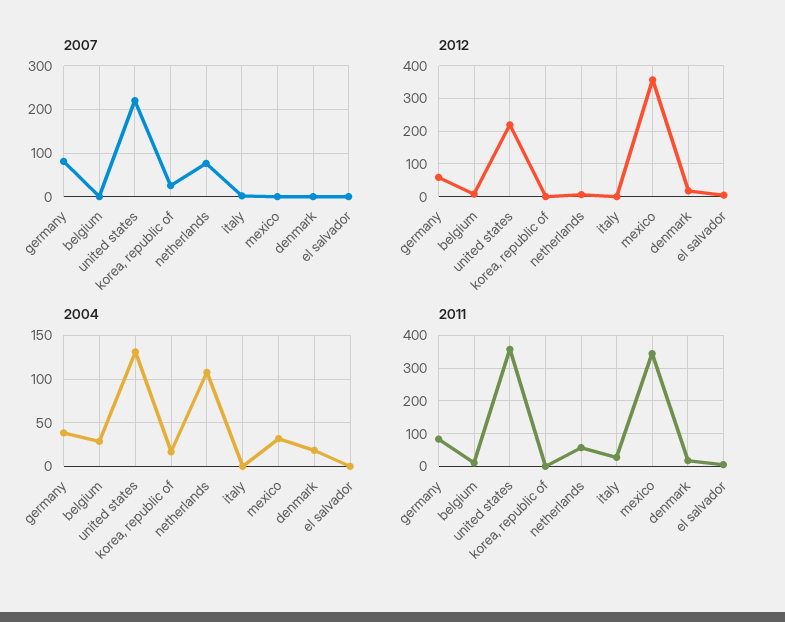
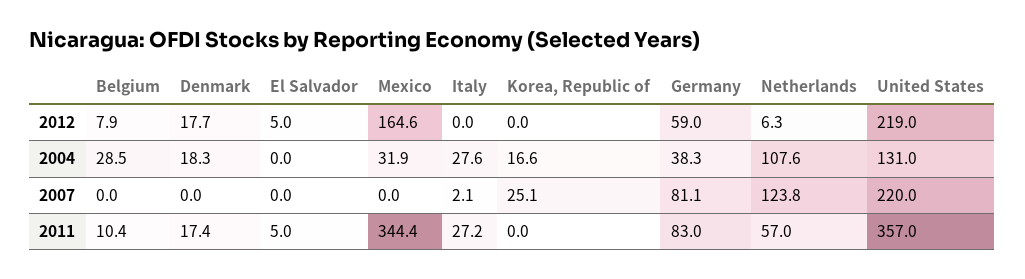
  {
    "2007": {
      "germany": 81.1,
      "belgium": 0,
      "united states": 220,
      "korea, republic of": 25.1,
-     "netherlands": 80,
+     "netherlands": 123.8,
      "italy": 2.1,
      "mexico": 0,
      "denmark": 0,
      "el salvador": 0
    },
    "2012": {
      "germany": 59,
      "belgium": 7.9,
      "united states": 219,
      "korea, republic of": 0,
      "netherlands": 6.3,
      "italy": 0,
-     "mexico": 360,
+     "mexico": 164.6,
      "denmark": 17.7,
      "el salvador": 5
    },
    "2004": {
      "germany": 38.3,
      "belgium": 28.5,
      "united states": 131,
      "korea, republic of": 16.6,
      "netherlands": 107.6,
-     "italy": 0,
+     "italy": 27.6,
      "mexico": 31.9,
      "denmark": 18.3,
      "el salvador": 0
    },
    "2011": {
      "germany": 83,
      "belgium": 10.4,
      "united states": 357,
      "korea, republic of": 0,
      "netherlands": 57,
      "italy": 27.2,
      "mexico": 344.4,
      "denmark": 17.4,
      "el salvador": 5
    }
  }

